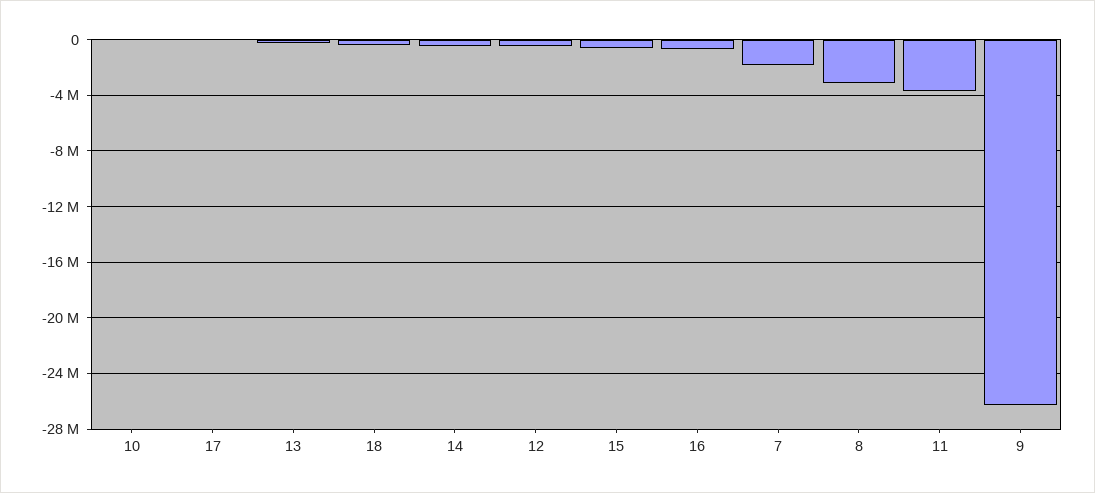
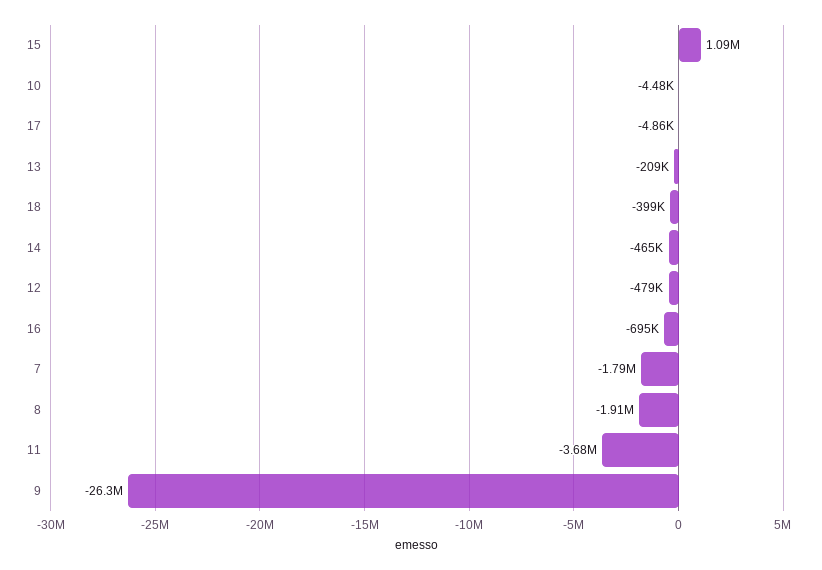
  {
    "10": -4480,
    "17": -4860,
    "13": -209000,
    "18": -399000,
    "14": -465000,
    "12": -479000,
-   "15": -500000,
+   "15": 1090000,
    "16": -695000,
    "7": -1790000,
-   "8": -3000000,
+   "8": -1910000,
    "11": -3680000,
    "9": -26300000
  }

